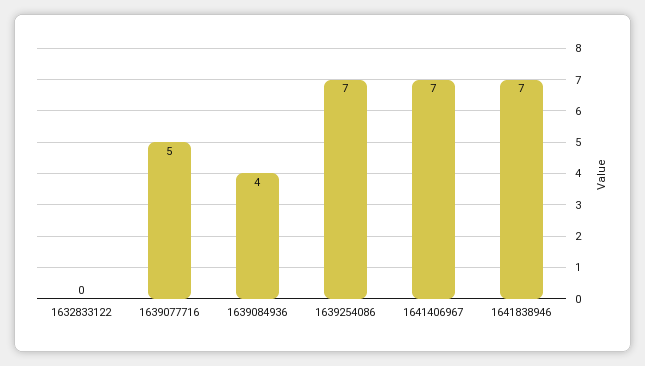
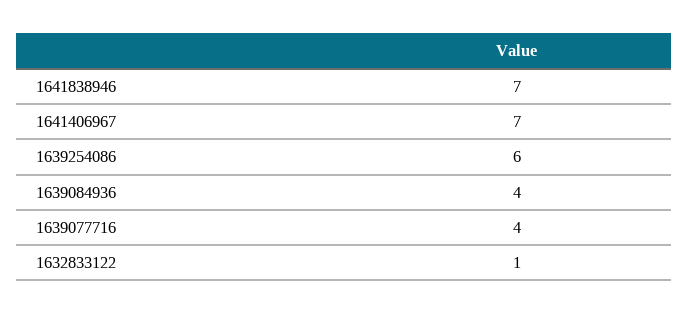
  {
-   "1632833122": 0,
+   "1632833122": 1,
-   "1639077716": 5,
+   "1639077716": 4,
    "1639084936": 4,
-   "1639254086": 7,
+   "1639254086": 6,
    "1641406967": 7,
    "1641838946": 7
  }

